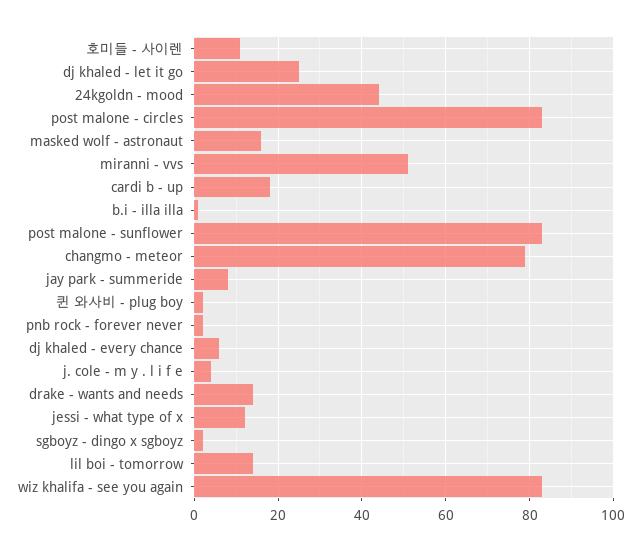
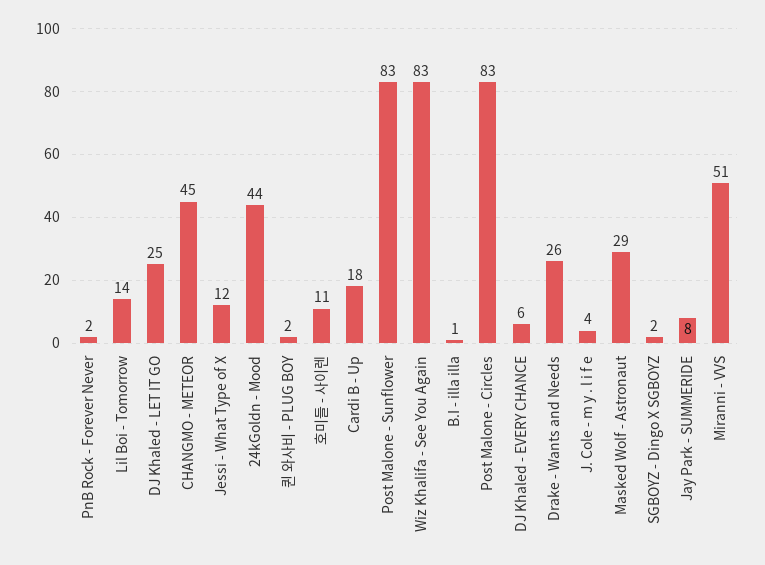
  {
    "호미들 - 사이렌": 11,
    "dj khaled - let it go": 25,
    "24kgoldn - mood": 44,
    "post malone - circles": 83,
-   "masked wolf - astronaut": 15,
+   "masked wolf - astronaut": 29,
    "miranni - vvs": 51,
    "cardi b - up": 18,
    "b.i - illa illa": 1,
    "post malone - sunflower": 83,
-   "changmo - meteor": 80,
+   "changmo - meteor": 45,
    "jay park - summeride": 8,
    "퀸 와사비 - plug boy": 2,
    "pnb rock - forever never": 2,
    "dj khaled - every chance": 6,
    "j. cole - m y . l i f e": 4,
-   "drake - wants and needs": 15,
+   "drake - wants and needs": 26,
    "jessi - what type of x": 12,
    "sgboyz - dingo x sgboyz": 2,
    "lil boi - tomorrow": 14,
    "wiz khalifa - see you again": 83
  }

